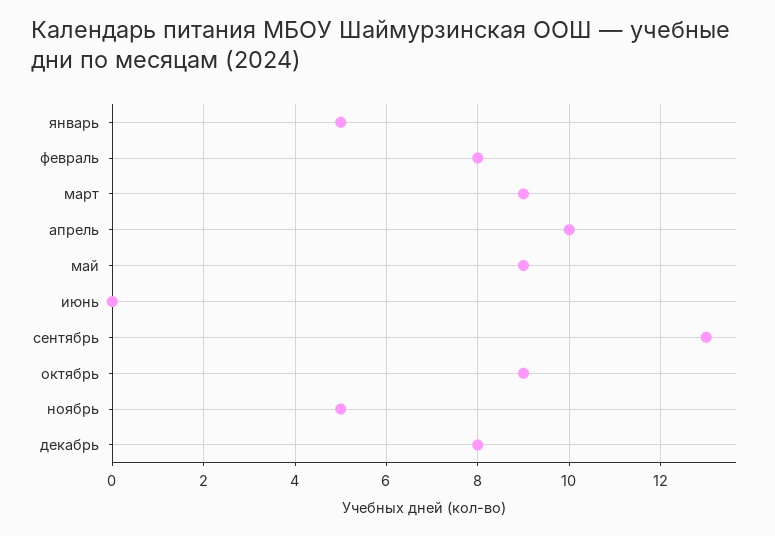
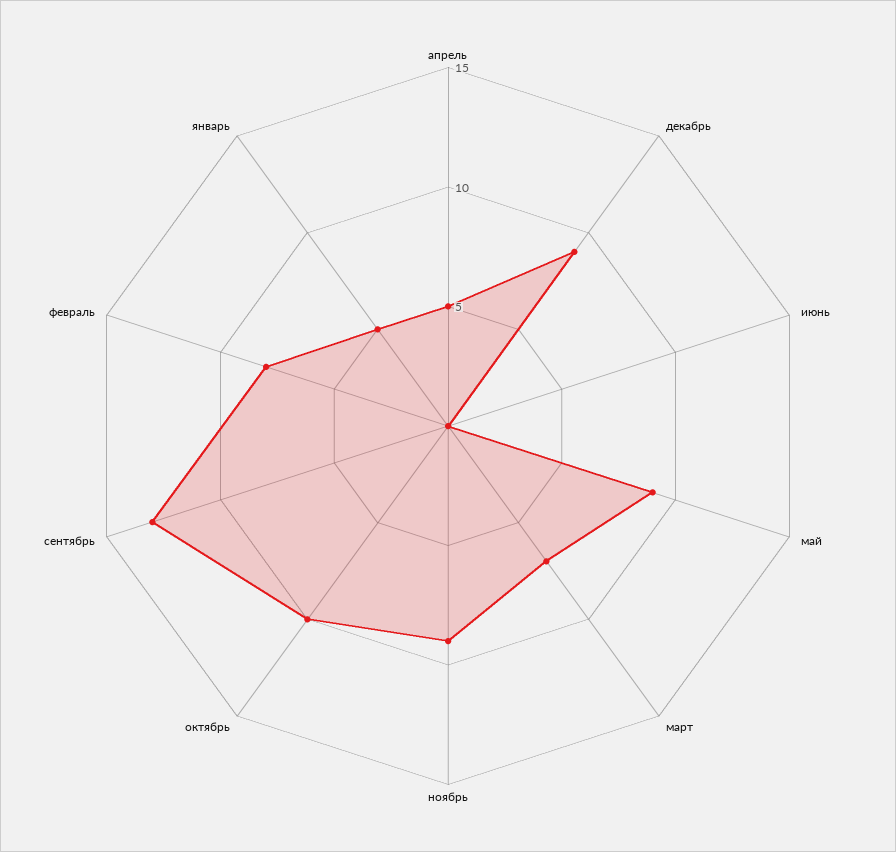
  {
    "январь": 5,
    "февраль": 8,
-   "март": 9,
+   "март": 7,
-   "апрель": 10,
+   "апрель": 5,
    "май": 9,
    "июнь": 0,
    "сентябрь": 13,
-   "октябрь": 9,
+   "октябрь": 10,
-   "ноябрь": 5,
+   "ноябрь": 9,
-   "декабрь": 8
+   "декабрь": 9
  }

